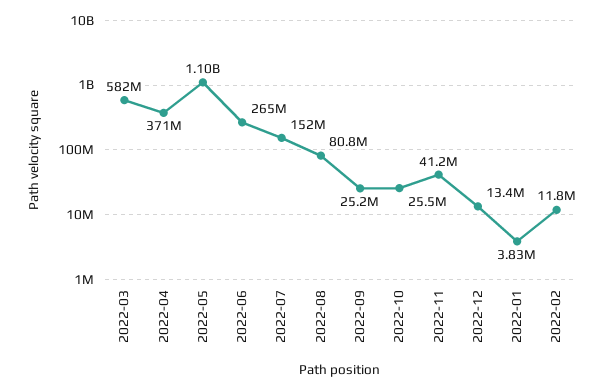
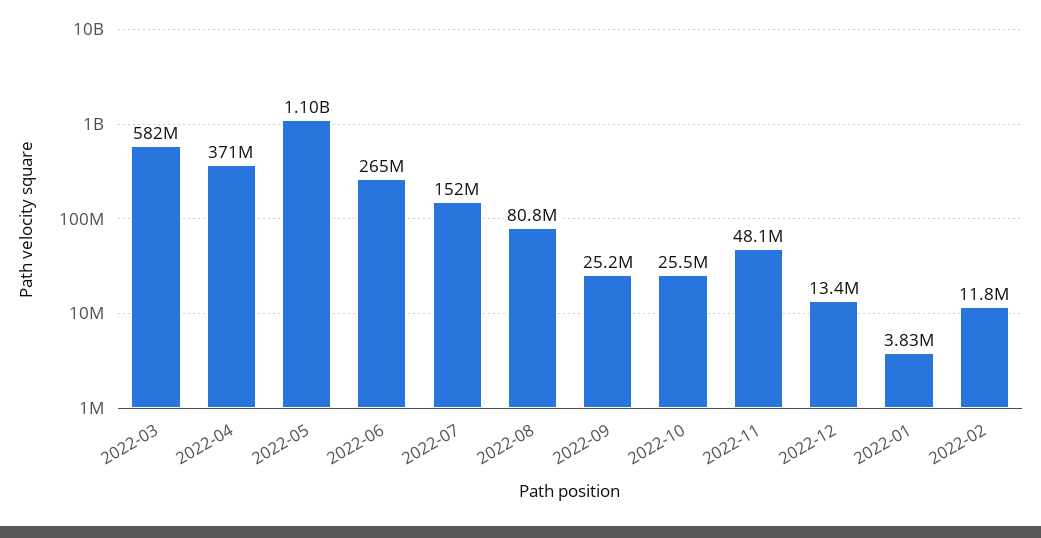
  {
    "2022-03": 582000000,
    "2022-04": 371000000,
    "2022-05": 1100000000,
    "2022-06": 265000000,
    "2022-07": 152000000,
    "2022-08": 80800000,
    "2022-09": 25200000,
    "2022-10": 25500000,
-   "2022-11": 41200000,
+   "2022-11": 48100000,
    "2022-12": 13400000,
    "2022-01": 3830000,
    "2022-02": 11800000
  }

